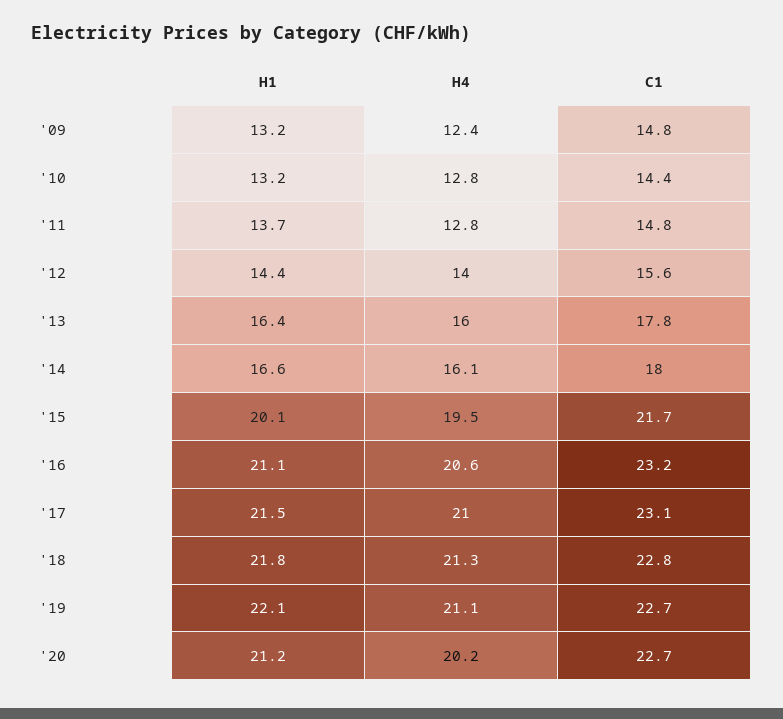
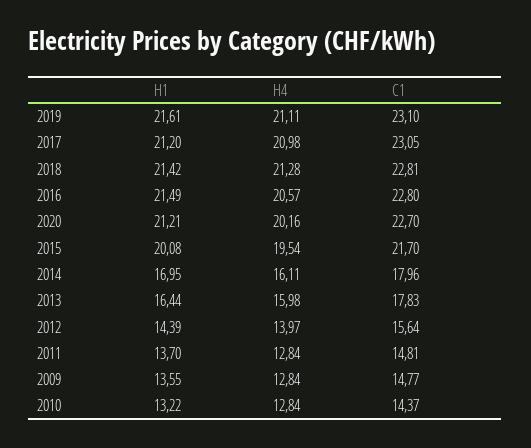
  {
    "H1": {
-     "'09": 13.2,
+     "'09": 13.55,
      "'10": 13.22,
      "'11": 13.7,
      "'12": 14.39,
      "'13": 16.44,
-     "'14": 16.6,
+     "'14": 16.95,
      "'15": 20.08,
-     "'16": 21.1,
+     "'16": 21.49,
-     "'17": 21.5,
+     "'17": 21.2,
-     "'18": 21.8,
+     "'18": 21.42,
-     "'19": 22.1,
+     "'19": 21.61,
      "'20": 21.21
    },
    "H4": {
-     "'09": 12.4,
+     "'09": 12.84,
      "'10": 12.84,
      "'11": 12.84,
      "'12": 13.97,
      "'13": 15.98,
      "'14": 16.11,
      "'15": 19.54,
      "'16": 20.57,
      "'17": 20.98,
      "'18": 21.28,
      "'19": 21.11,
      "'20": 20.16
    },
    "C1": {
      "'09": 14.77,
      "'10": 14.37,
      "'11": 14.81,
      "'12": 15.64,
      "'13": 17.83,
      "'14": 17.96,
      "'15": 21.7,
-     "'16": 23.2,
+     "'16": 22.8,
      "'17": 23.05,
      "'18": 22.81,
-     "'19": 22.7,
+     "'19": 23.1,
      "'20": 22.7
    }
  }

